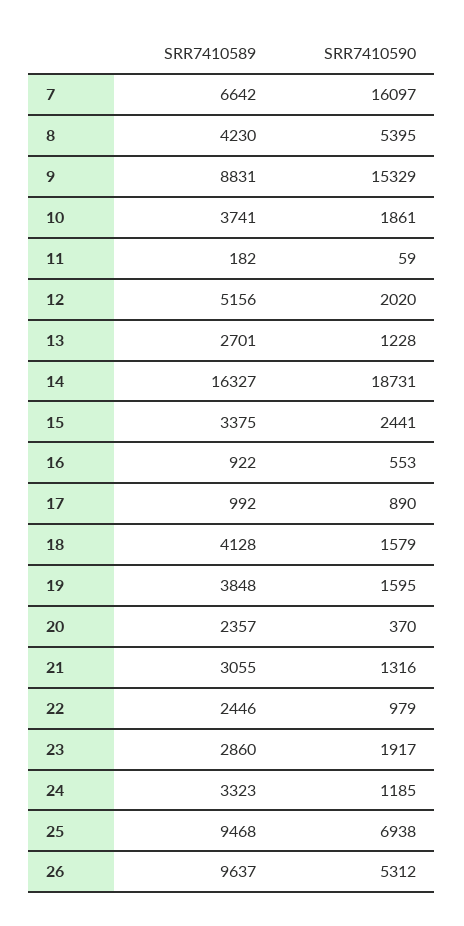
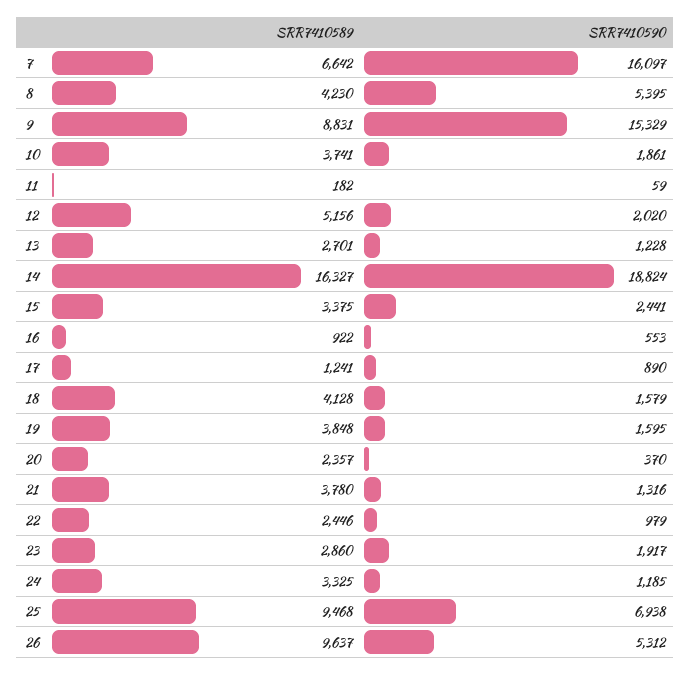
  {
    "SRR7410589": {
      "7": 6642,
      "8": 4230,
      "9": 8831,
      "10": 3741,
      "11": 182,
      "12": 5156,
      "13": 2701,
      "14": 16327,
      "15": 3375,
      "16": 922,
-     "17": 992,
+     "17": 1241,
      "18": 4128,
      "19": 3848,
      "20": 2357,
-     "21": 3055,
+     "21": 3780,
      "22": 2446,
      "23": 2860,
-     "24": 3323,
+     "24": 3325,
      "25": 9468,
      "26": 9637
    },
    "SRR7410590": {
      "7": 16097,
      "8": 5395,
      "9": 15329,
      "10": 1861,
      "11": 59,
      "12": 2020,
      "13": 1228,
-     "14": 18731,
+     "14": 18824,
      "15": 2441,
      "16": 553,
      "17": 890,
      "18": 1579,
      "19": 1595,
      "20": 370,
      "21": 1316,
      "22": 979,
      "23": 1917,
      "24": 1185,
      "25": 6938,
      "26": 5312
    }
  }

